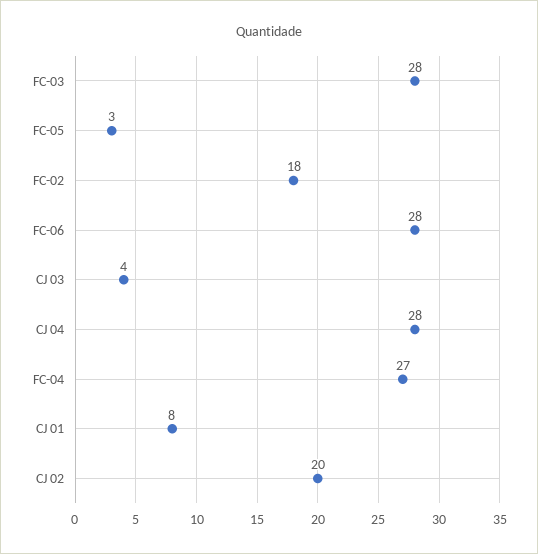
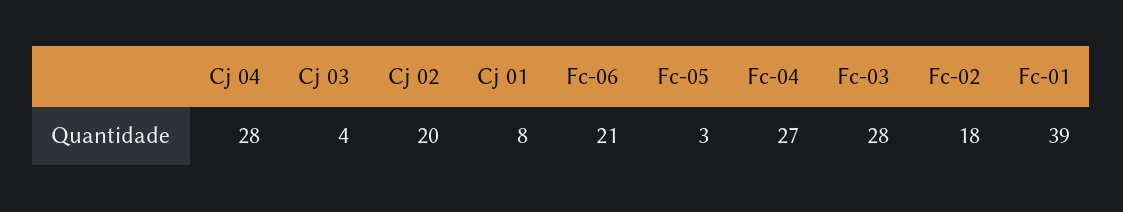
  {
    "FC-03": 28,
    "FC-05": 3,
    "FC-02": 18,
-   "FC-06": 28,
+   "FC-06": 21,
    "CJ 03": 4,
    "CJ 04": 28,
    "FC-04": 27,
    "CJ 01": 8,
-   "CJ 02": 20
+   "CJ 02": 20,
+   "Fc-01": 39
  }

